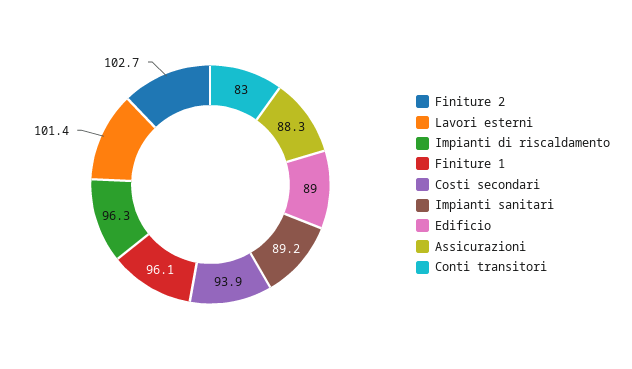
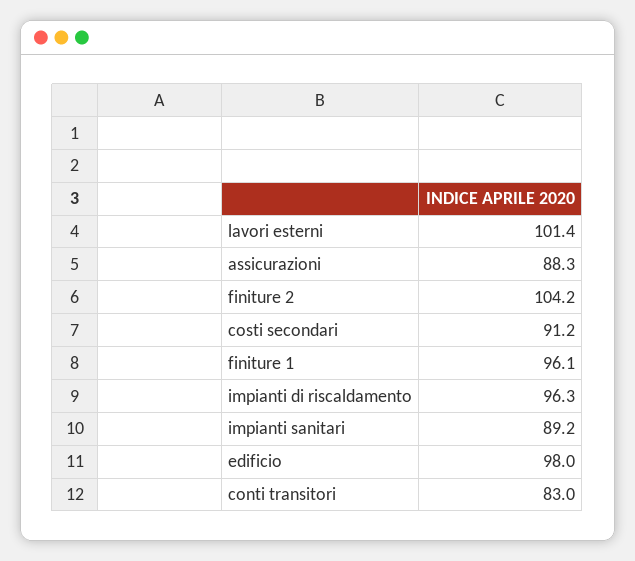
  {
-   "Finiture 2": 102.7,
+   "Finiture 2": 104.2,
    "Lavori esterni": 101.4,
    "Impianti di riscaldamento": 96.3,
    "Finiture 1": 96.1,
-   "Costi secondari": 93.9,
+   "Costi secondari": 91.2,
    "Impianti sanitari": 89.2,
-   "Edificio": 89,
+   "Edificio": 98,
    "Assicurazioni": 88.3,
    "Conti transitori": 83
  }

